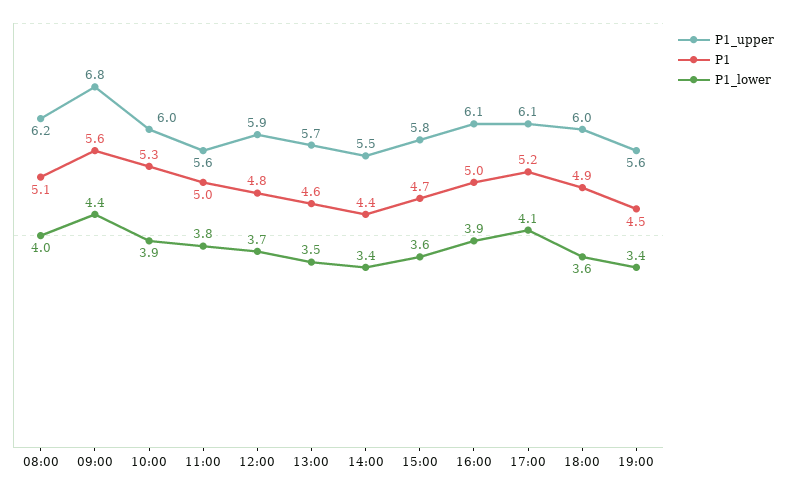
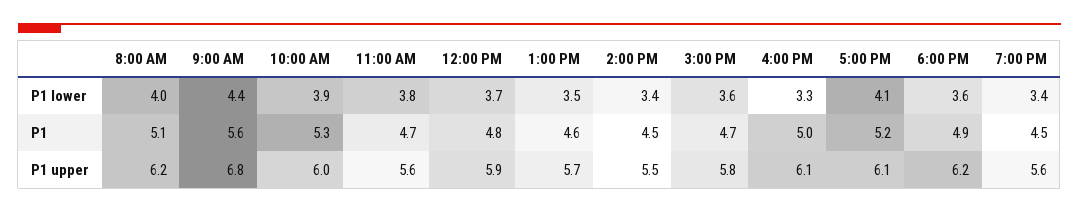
  {
    "P1_upper": {
      "08:00": 6.2,
      "09:00": 6.8,
      "10:00": 6,
      "11:00": 5.6,
      "12:00": 5.9,
      "13:00": 5.7,
      "14:00": 5.5,
      "15:00": 5.8,
      "16:00": 6.1,
      "17:00": 6.1,
-     "18:00": 6,
+     "18:00": 6.2,
      "19:00": 5.6
    },
    "P1": {
      "08:00": 5.1,
      "09:00": 5.6,
      "10:00": 5.3,
-     "11:00": 5,
+     "11:00": 4.7,
      "12:00": 4.8,
      "13:00": 4.6,
-     "14:00": 4.4,
+     "14:00": 4.5,
      "15:00": 4.7,
      "16:00": 5,
      "17:00": 5.2,
      "18:00": 4.9,
      "19:00": 4.5
    },
    "P1_lower": {
      "08:00": 4,
      "09:00": 4.4,
      "10:00": 3.9,
      "11:00": 3.8,
      "12:00": 3.7,
      "13:00": 3.5,
      "14:00": 3.4,
      "15:00": 3.6,
-     "16:00": 3.9,
+     "16:00": 3.3,
      "17:00": 4.1,
      "18:00": 3.6,
      "19:00": 3.4
    }
  }

